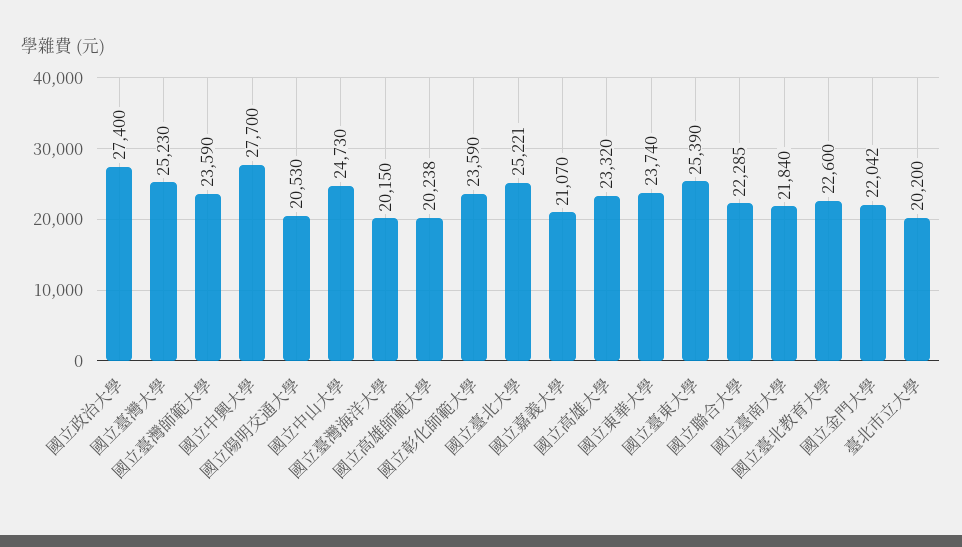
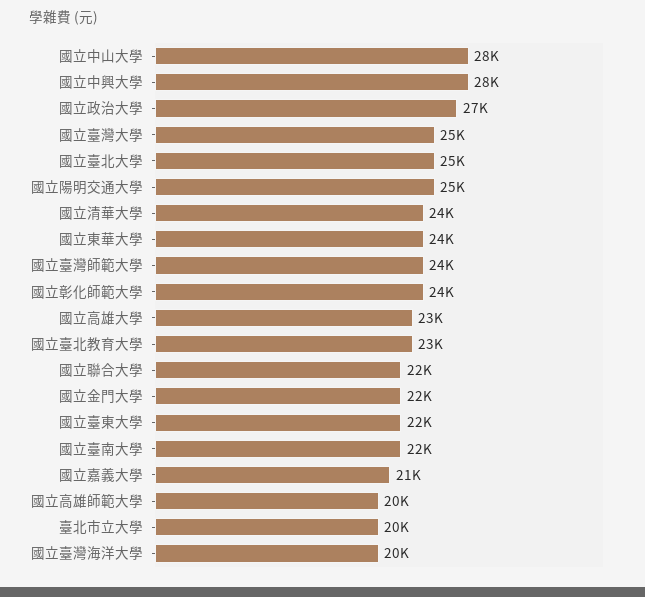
  {
    "國立政治大學": 27400,
    "國立臺灣大學": 25230,
    "國立臺灣師範大學": 23590,
    "國立中興大學": 27700,
-   "國立陽明交通大學": 20530,
+   "國立陽明交通大學": 25000,
-   "國立中山大學": 24730,
+   "國立中山大學": 28000,
    "國立臺灣海洋大學": 20150,
    "國立高雄師範大學": 20238,
    "國立彰化師範大學": 23590,
    "國立臺北大學": 25221,
    "國立嘉義大學": 21070,
    "國立高雄大學": 23320,
    "國立東華大學": 23740,
-   "國立臺東大學": 25390,
+   "國立臺東大學": 22000,
    "國立聯合大學": 22285,
    "國立臺南大學": 21840,
    "國立臺北教育大學": 22600,
    "國立金門大學": 22042,
-   "臺北市立大學": 20200
+   "臺北市立大學": 20200,
+   "國立清華大學": 24000
  }

